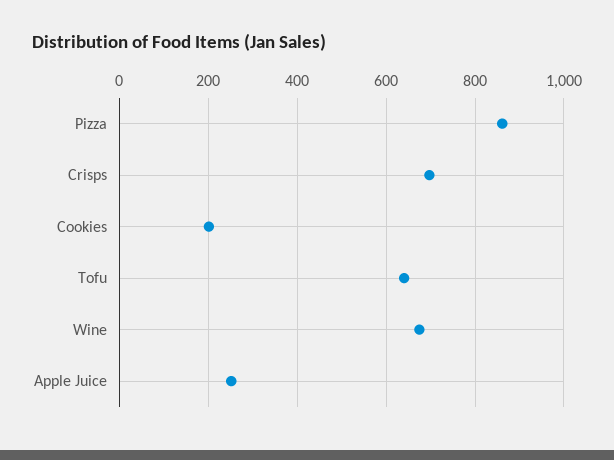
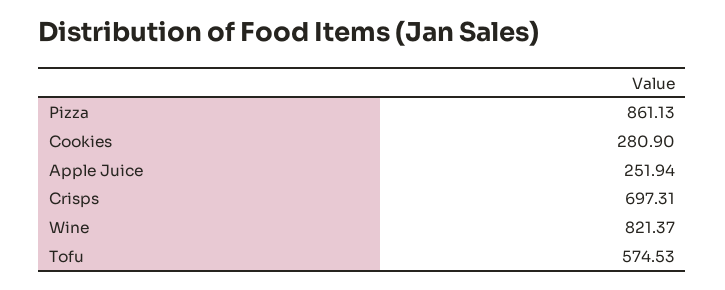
  {
    "Pizza": 861.13,
    "Crisps": 697.31,
-   "Cookies": 200,
+   "Cookies": 280.9,
-   "Tofu": 640,
+   "Tofu": 574.53,
-   "Wine": 680,
+   "Wine": 821.37,
    "Apple Juice": 251.94
  }

